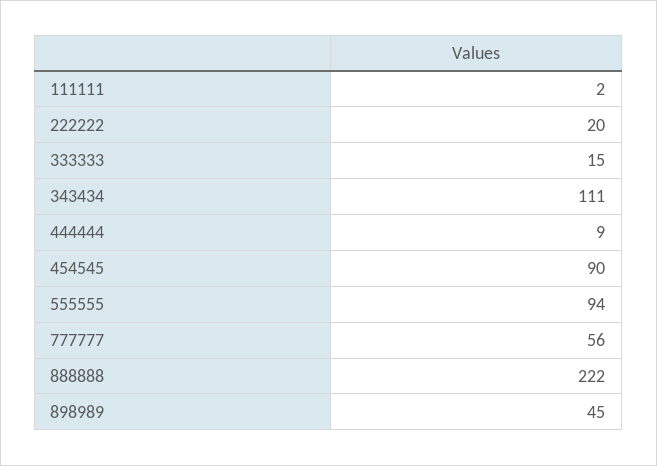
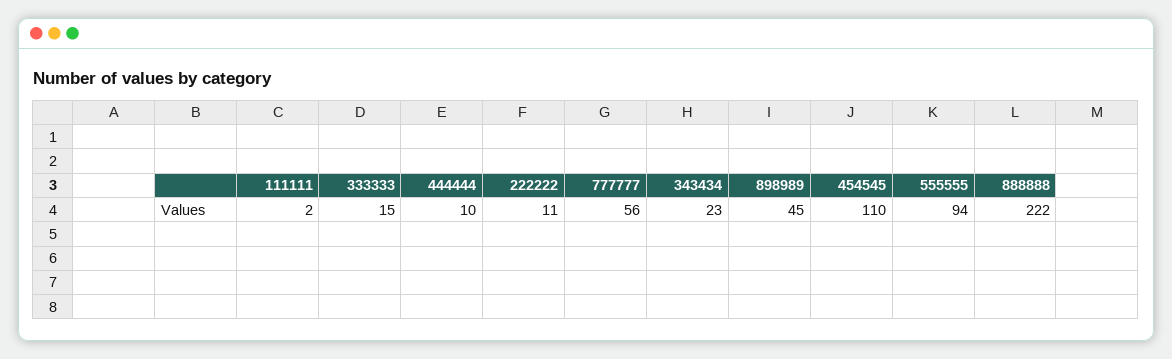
  {
    "111111": 2,
-   "222222": 20,
+   "222222": 11,
    "333333": 15,
-   "343434": 111,
+   "343434": 23,
-   "444444": 9,
+   "444444": 10,
-   "454545": 90,
+   "454545": 110,
    "555555": 94,
    "777777": 56,
    "888888": 222,
    "898989": 45
  }

